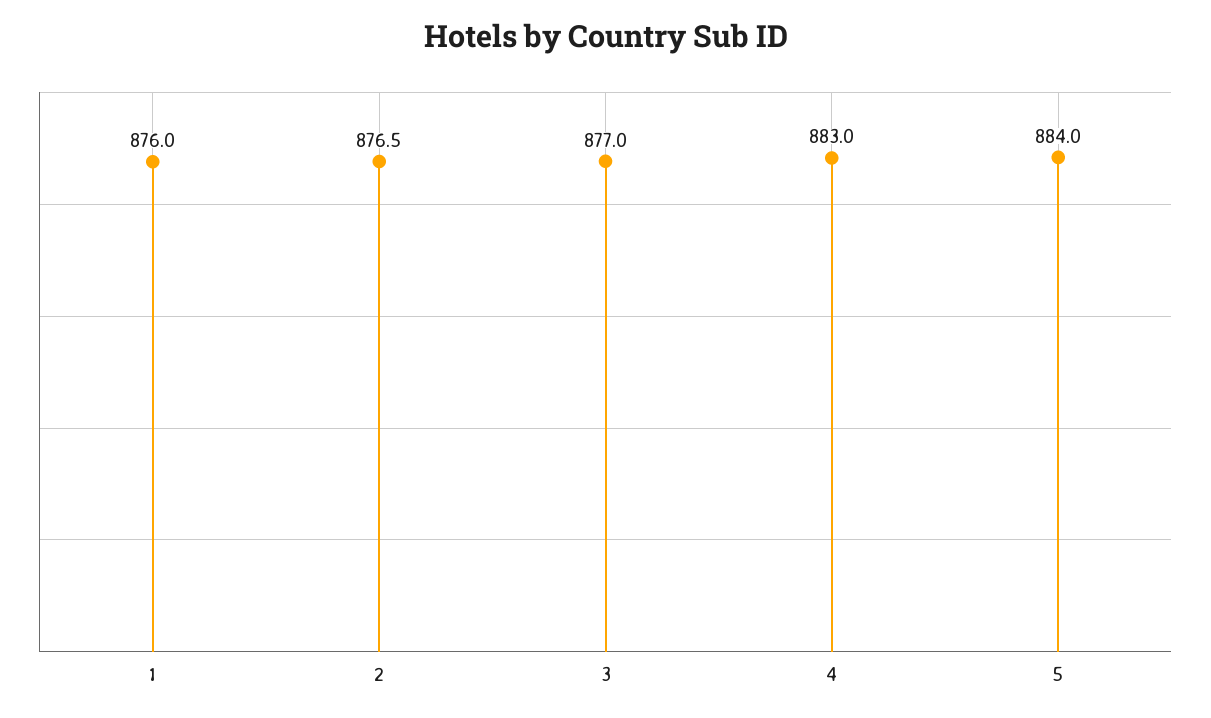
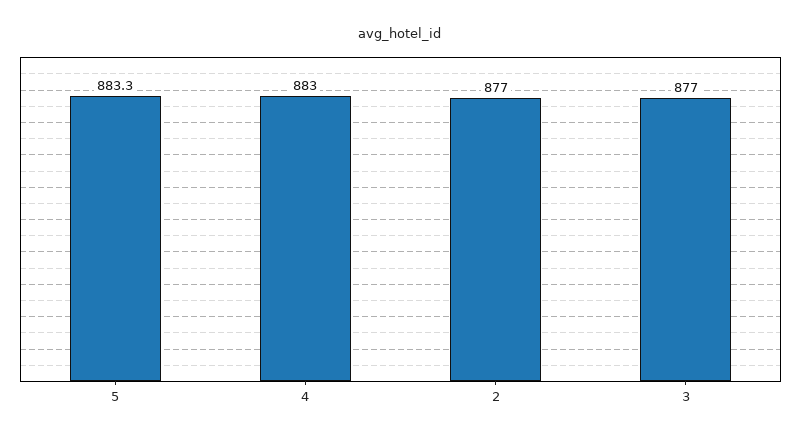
  {
-   "1": 876,
-   "2": 876.5,
+   "2": 877,
    "3": 877,
    "4": 883,
-   "5": 884
+   "5": 883.3
  }

